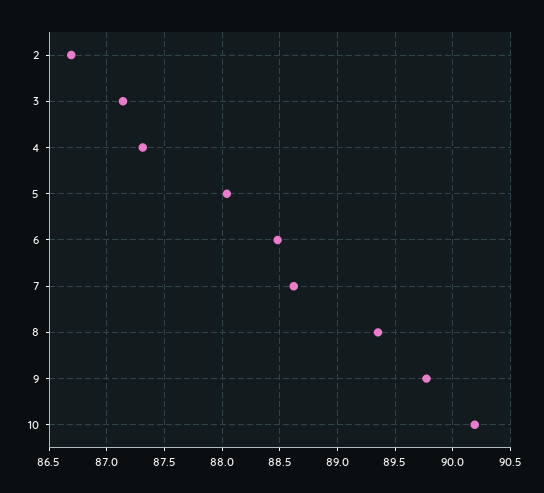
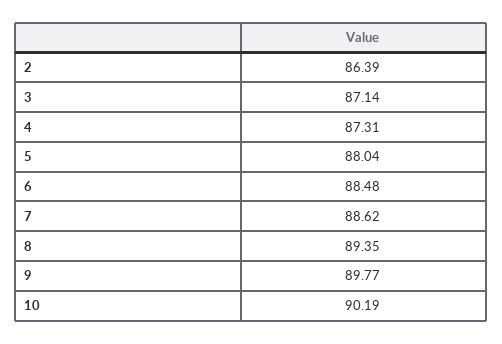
  {
-   "2": 86.7,
+   "2": 86.39,
    "3": 87.14,
    "4": 87.31,
    "5": 88.04,
    "6": 88.48,
    "7": 88.62,
    "8": 89.35,
    "9": 89.77,
    "10": 90.19
  }

